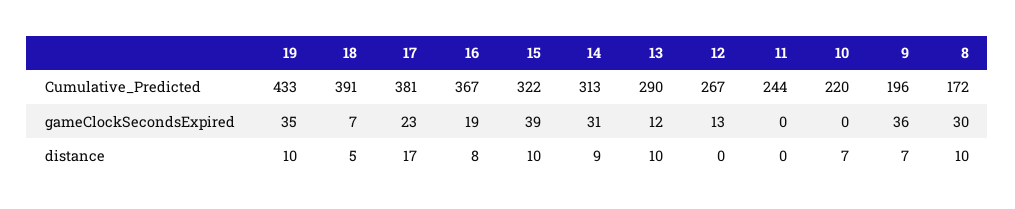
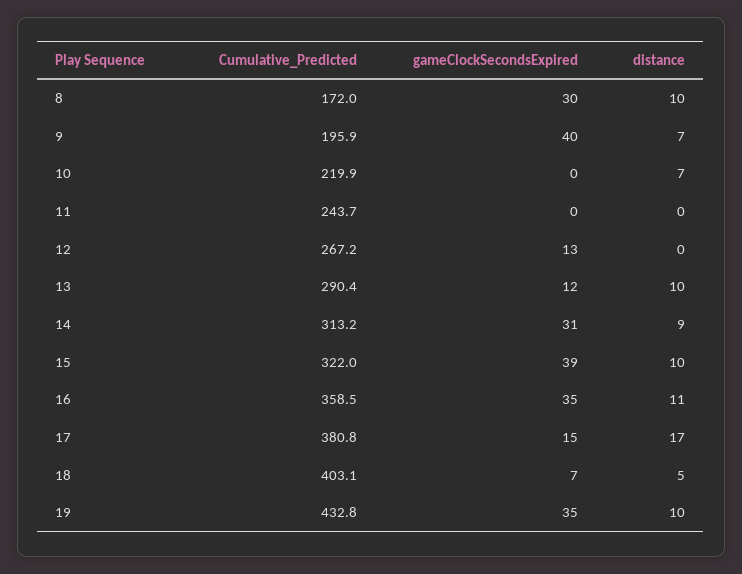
  {
    "19": {
      "Cumulative_Predicted": 432.8,
      "gameClockSecondsExpired": 35,
      "distance": 10
    },
    "18": {
-     "Cumulative_Predicted": 391,
+     "Cumulative_Predicted": 403.1,
      "gameClockSecondsExpired": 7,
      "distance": 5
    },
    "17": {
      "Cumulative_Predicted": 380.8,
-     "gameClockSecondsExpired": 23,
+     "gameClockSecondsExpired": 15,
      "distance": 17
    },
    "16": {
-     "Cumulative_Predicted": 367,
+     "Cumulative_Predicted": 358.5,
-     "gameClockSecondsExpired": 19,
+     "gameClockSecondsExpired": 35,
-     "distance": 8
+     "distance": 11
    },
    "15": {
      "Cumulative_Predicted": 322,
      "gameClockSecondsExpired": 39,
      "distance": 10
    },
    "14": {
      "Cumulative_Predicted": 313.2,
      "gameClockSecondsExpired": 31,
      "distance": 9
    },
    "13": {
      "Cumulative_Predicted": 290.4,
      "gameClockSecondsExpired": 12,
      "distance": 10
    },
    "12": {
      "Cumulative_Predicted": 267.2,
      "gameClockSecondsExpired": 13,
      "distance": 0
    },
    "11": {
      "Cumulative_Predicted": 243.7,
      "gameClockSecondsExpired": 0,
      "distance": 0
    },
    "10": {
      "Cumulative_Predicted": 219.9,
      "gameClockSecondsExpired": 0,
      "distance": 7
    },
    "9": {
      "Cumulative_Predicted": 195.9,
-     "gameClockSecondsExpired": 36,
+     "gameClockSecondsExpired": 40,
      "distance": 7
    },
    "8": {
      "Cumulative_Predicted": 172,
      "gameClockSecondsExpired": 30,
      "distance": 10
    }
  }

